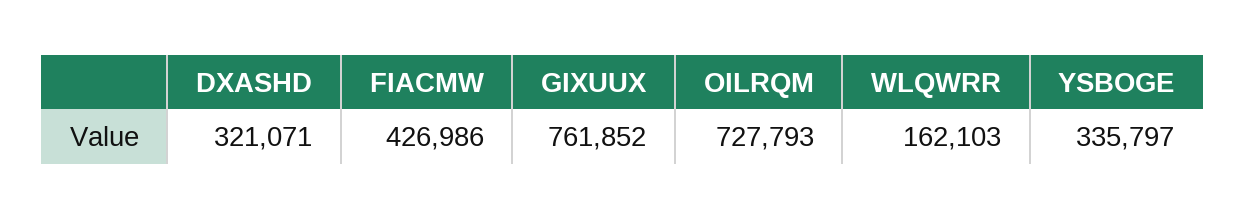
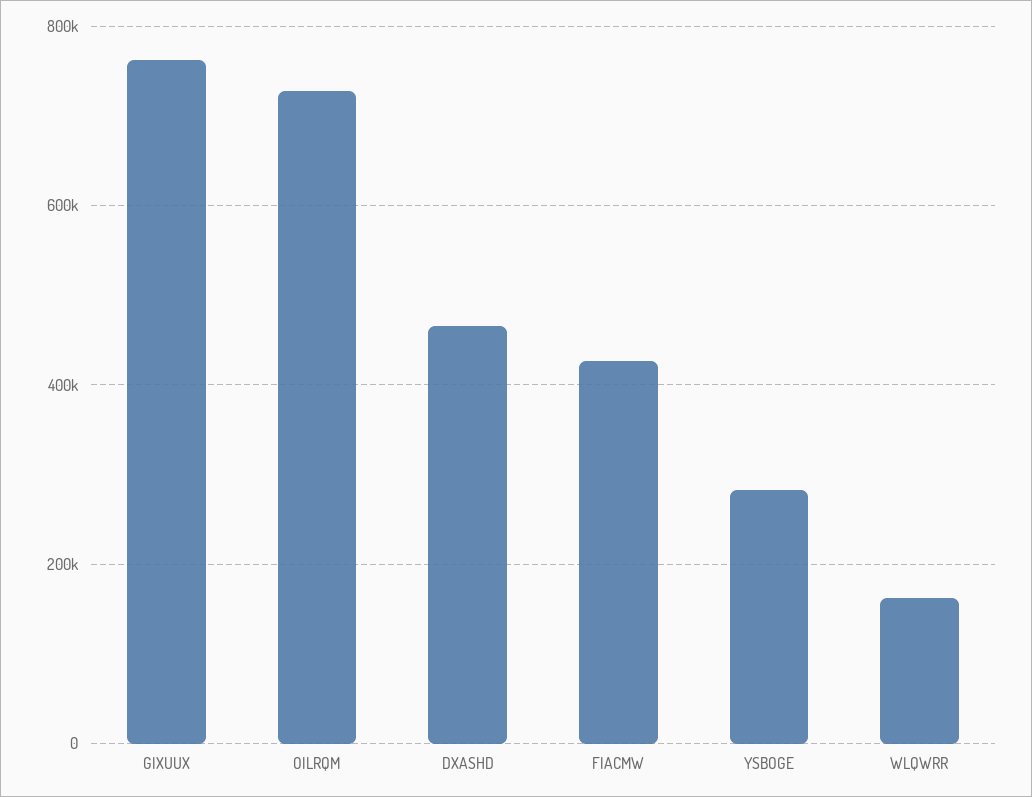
  {
-   "DXASHD": 321071,
+   "DXASHD": 460000,
    "FIACMW": 426986,
    "GIXUUX": 761852,
    "OILRQM": 727793,
    "WLQWRR": 162103,
-   "YSBOGE": 335797
+   "YSBOGE": 280000
  }

